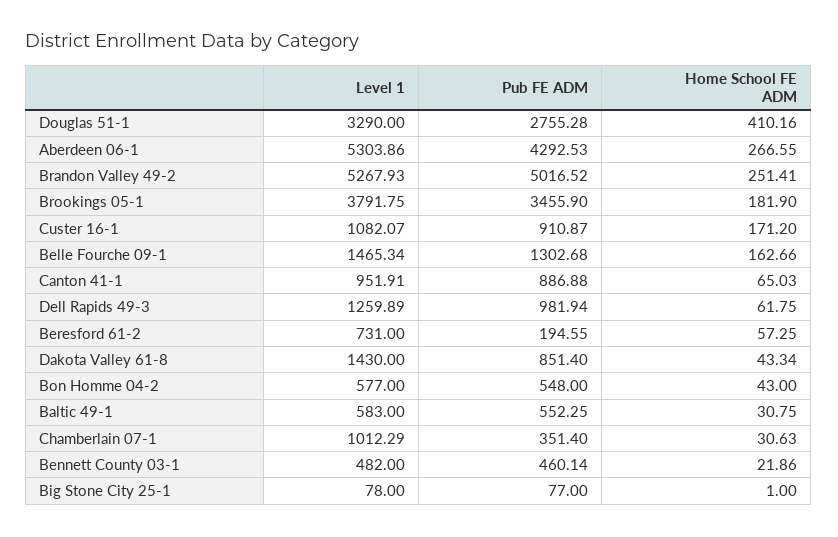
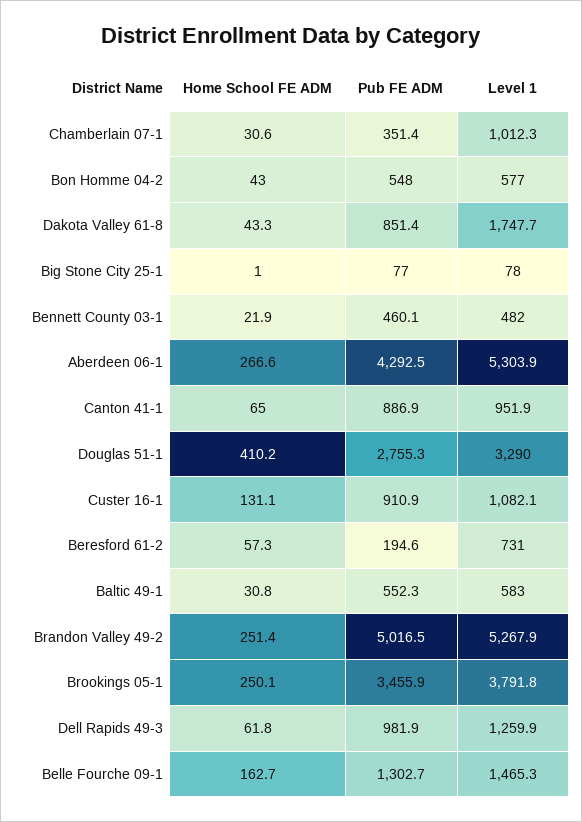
  {
    "Level 1": {
      "Douglas 51-1": 3290,
      "Aberdeen 06-1": 5303.86,
      "Brandon Valley 49-2": 5267.93,
      "Brookings 05-1": 3791.75,
      "Custer 16-1": 1082.07,
      "Belle Fourche 09-1": 1465.34,
      "Canton 41-1": 951.91,
      "Dell Rapids 49-3": 1259.89,
      "Beresford 61-2": 731,
-     "Dakota Valley 61-8": 1430,
+     "Dakota Valley 61-8": 1747.7,
      "Bon Homme 04-2": 577,
      "Baltic 49-1": 583,
      "Chamberlain 07-1": 1012.29,
      "Bennett County 03-1": 482,
      "Big Stone City 25-1": 78
    },
    "Pub FE ADM": {
      "Douglas 51-1": 2755.28,
      "Aberdeen 06-1": 4292.53,
      "Brandon Valley 49-2": 5016.52,
      "Brookings 05-1": 3455.9,
      "Custer 16-1": 910.87,
      "Belle Fourche 09-1": 1302.68,
      "Canton 41-1": 886.88,
      "Dell Rapids 49-3": 981.94,
      "Beresford 61-2": 194.55,
      "Dakota Valley 61-8": 851.4,
      "Bon Homme 04-2": 548,
      "Baltic 49-1": 552.25,
      "Chamberlain 07-1": 351.4,
      "Bennett County 03-1": 460.14,
      "Big Stone City 25-1": 77
    },
    "Home School FE ADM": {
      "Douglas 51-1": 410.16,
      "Aberdeen 06-1": 266.55,
      "Brandon Valley 49-2": 251.41,
-     "Brookings 05-1": 181.9,
+     "Brookings 05-1": 250.1,
-     "Custer 16-1": 171.2,
+     "Custer 16-1": 131.1,
      "Belle Fourche 09-1": 162.66,
      "Canton 41-1": 65.03,
      "Dell Rapids 49-3": 61.75,
      "Beresford 61-2": 57.25,
      "Dakota Valley 61-8": 43.34,
      "Bon Homme 04-2": 43,
      "Baltic 49-1": 30.75,
      "Chamberlain 07-1": 30.63,
      "Bennett County 03-1": 21.86,
      "Big Stone City 25-1": 1
    }
  }

